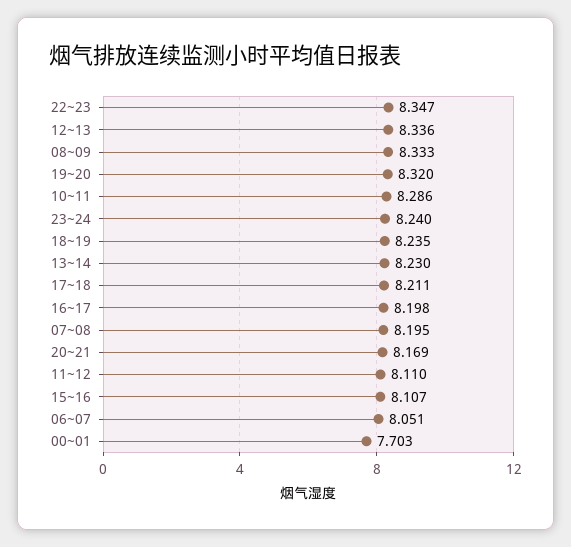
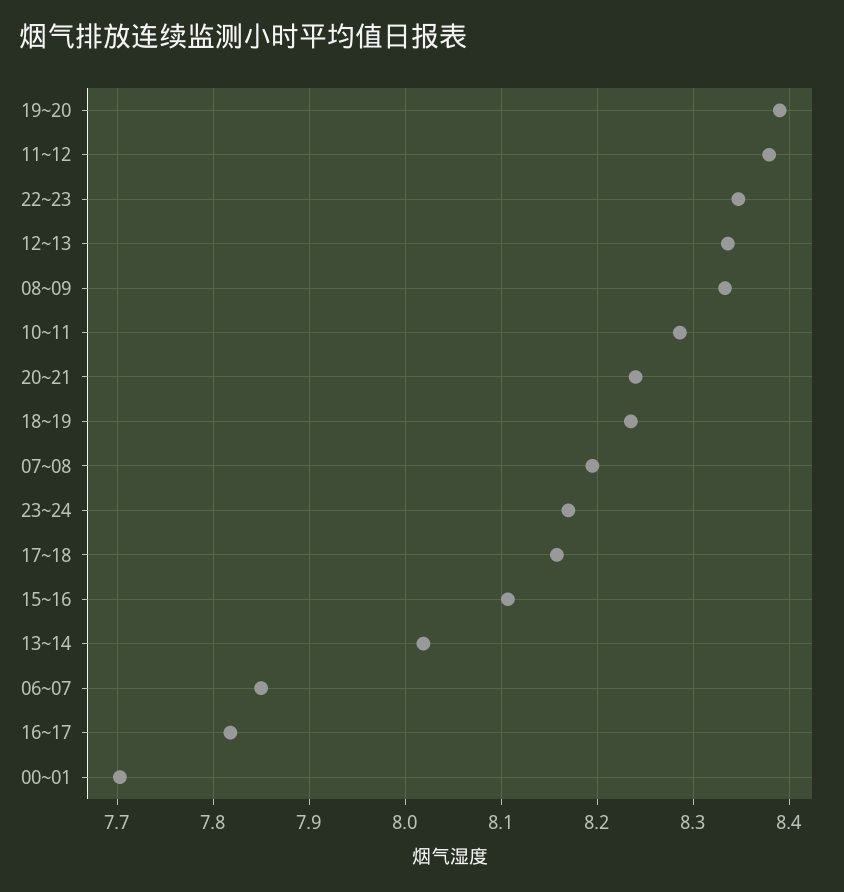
  {
    "22~23": 8.347,
    "12~13": 8.336,
    "08~09": 8.333,
-   "19~20": 8.32,
+   "19~20": 8.39,
    "10~11": 8.286,
-   "23~24": 8.24,
+   "23~24": 8.17,
    "18~19": 8.235,
-   "13~14": 8.23,
+   "13~14": 8.02,
-   "17~18": 8.211,
+   "17~18": 8.16,
-   "16~17": 8.198,
+   "16~17": 7.82,
    "07~08": 8.195,
-   "20~21": 8.169,
+   "20~21": 8.24,
-   "11~12": 8.11,
+   "11~12": 8.38,
    "15~16": 8.107,
-   "06~07": 8.051,
+   "06~07": 7.85,
    "00~01": 7.703
  }

